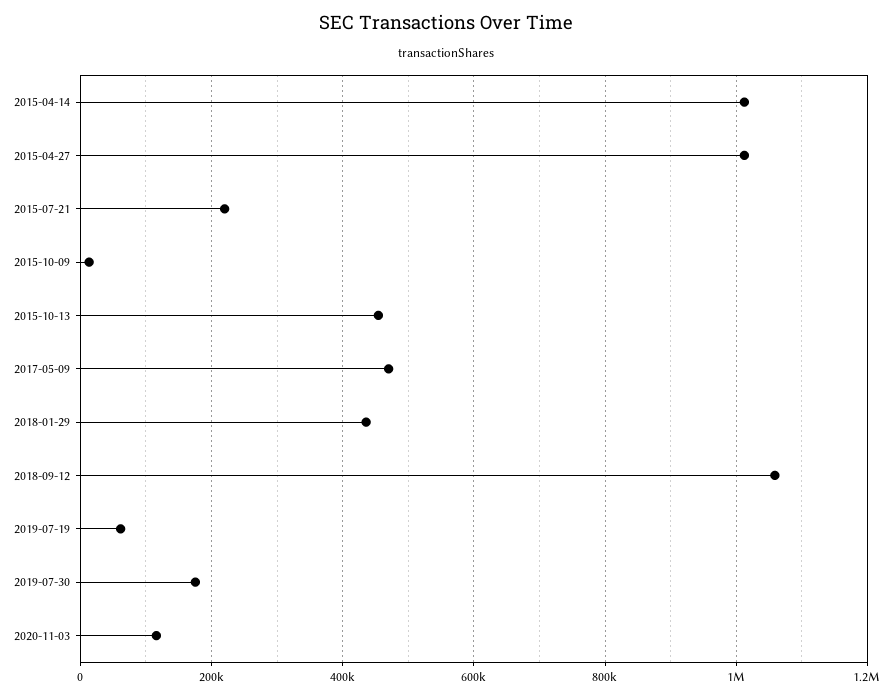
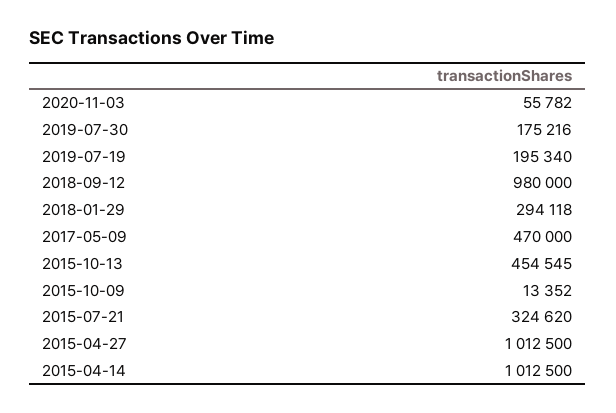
  {
    "2015-04-14": 1012500,
    "2015-04-27": 1012500,
-   "2015-07-21": 220000,
+   "2015-07-21": 324620,
    "2015-10-09": 13352,
    "2015-10-13": 454545,
    "2017-05-09": 470000,
-   "2018-01-29": 440000,
+   "2018-01-29": 294118,
-   "2018-09-12": 1060000,
+   "2018-09-12": 980000,
-   "2019-07-19": 60000,
+   "2019-07-19": 195340,
    "2019-07-30": 175216,
-   "2020-11-03": 120000
+   "2020-11-03": 55782
  }

